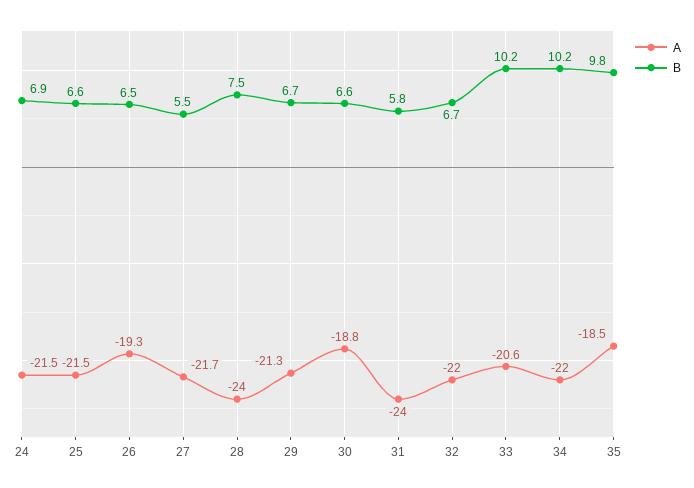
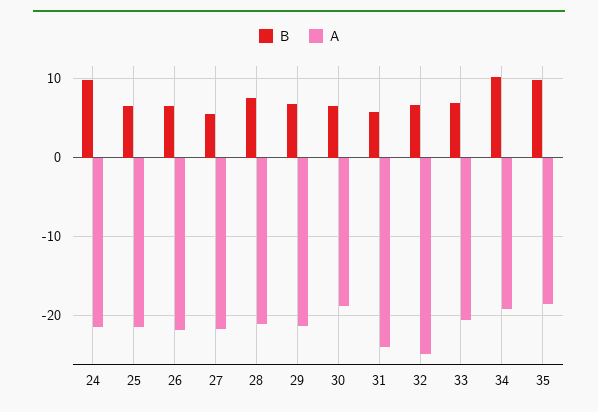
  {
    "A": {
      "24": -21.5,
      "25": -21.5,
-     "26": -19.3,
+     "26": -22,
      "27": -21.7,
-     "28": -24,
+     "28": -21,
      "29": -21.3,
      "30": -18.8,
      "31": -24,
-     "32": -22,
+     "32": -25,
      "33": -20.6,
-     "34": -22,
+     "34": -19,
      "35": -18.5
    },
    "B": {
-     "24": 6.9,
+     "24": 10,
      "25": 6.6,
      "26": 6.5,
      "27": 5.5,
      "28": 7.5,
      "29": 6.7,
      "30": 6.6,
      "31": 5.8,
      "32": 6.7,
-     "33": 10.2,
+     "33": 7,
      "34": 10.2,
      "35": 9.8
    }
  }

